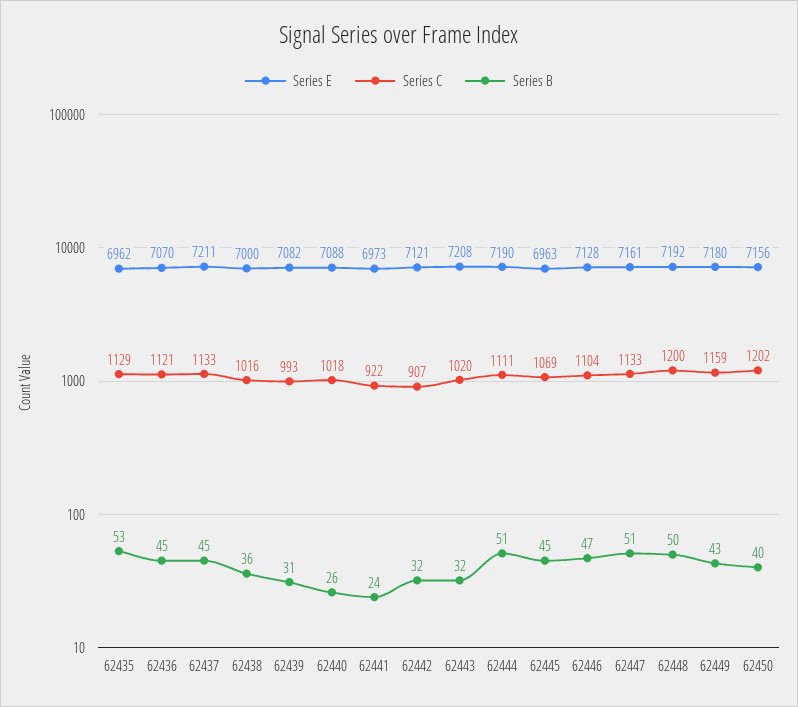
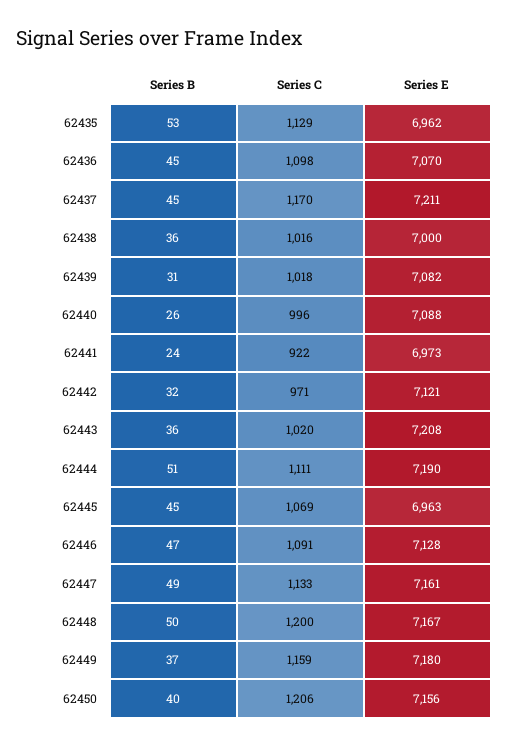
  {
    "Series E": {
      "62435": 6962,
      "62436": 7070,
      "62437": 7211,
      "62438": 7000,
      "62439": 7082,
      "62440": 7088,
      "62441": 6973,
      "62442": 7121,
      "62443": 7208,
      "62444": 7190,
      "62445": 6963,
      "62446": 7128,
      "62447": 7161,
-     "62448": 7192,
+     "62448": 7167,
      "62449": 7180,
      "62450": 7156
    },
    "Series C": {
      "62435": 1129,
-     "62436": 1121,
+     "62436": 1098,
-     "62437": 1133,
+     "62437": 1170,
      "62438": 1016,
-     "62439": 993,
+     "62439": 1018,
-     "62440": 1018,
+     "62440": 996,
      "62441": 922,
-     "62442": 907,
+     "62442": 971,
      "62443": 1020,
      "62444": 1111,
      "62445": 1069,
-     "62446": 1104,
+     "62446": 1091,
      "62447": 1133,
      "62448": 1200,
      "62449": 1159,
-     "62450": 1202
+     "62450": 1206
    },
    "Series B": {
      "62435": 53,
      "62436": 45,
      "62437": 45,
      "62438": 36,
      "62439": 31,
      "62440": 26,
      "62441": 24,
      "62442": 32,
-     "62443": 32,
+     "62443": 36,
      "62444": 51,
      "62445": 45,
      "62446": 47,
-     "62447": 51,
+     "62447": 49,
      "62448": 50,
-     "62449": 43,
+     "62449": 37,
      "62450": 40
    }
  }

